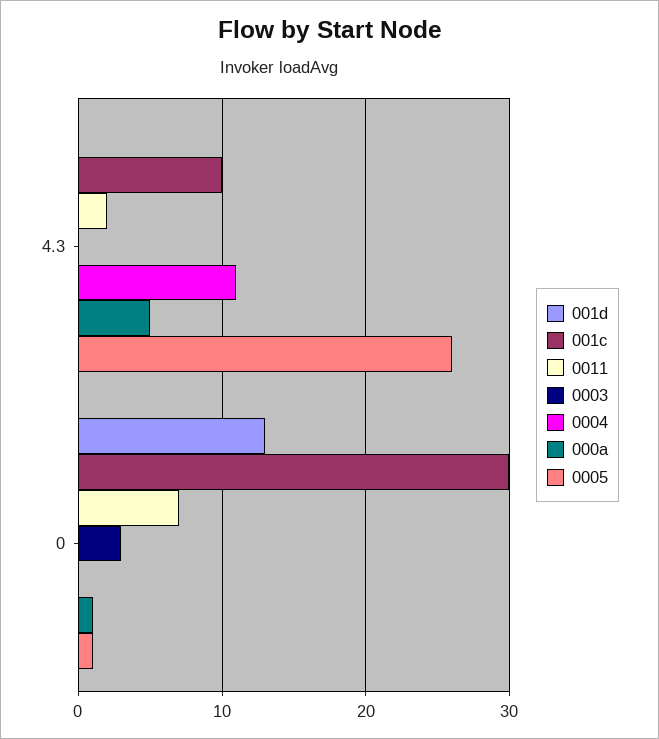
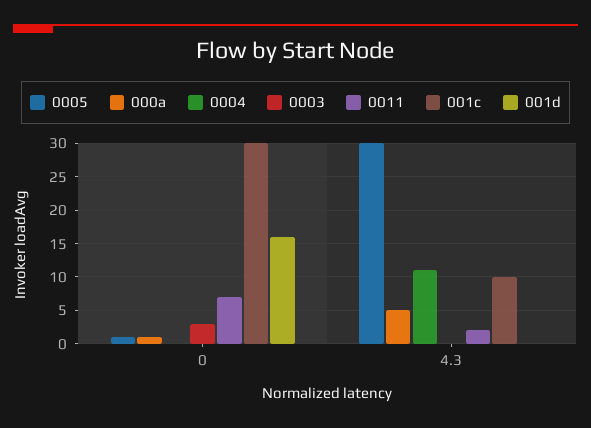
  {
    "001d": {
      "4.3": 0,
-     "0": 13
+     "0": 16
    },
    "001c": {
      "4.3": 10,
      "0": 30
    },
    "0011": {
      "4.3": 2,
      "0": 7
    },
    "0003": {
      "4.3": 0,
      "0": 3
    },
    "0004": {
      "4.3": 11,
      "0": 0
    },
    "000a": {
      "4.3": 5,
      "0": 1
    },
    "0005": {
-     "4.3": 26,
+     "4.3": 30,
      "0": 1
    }
  }

